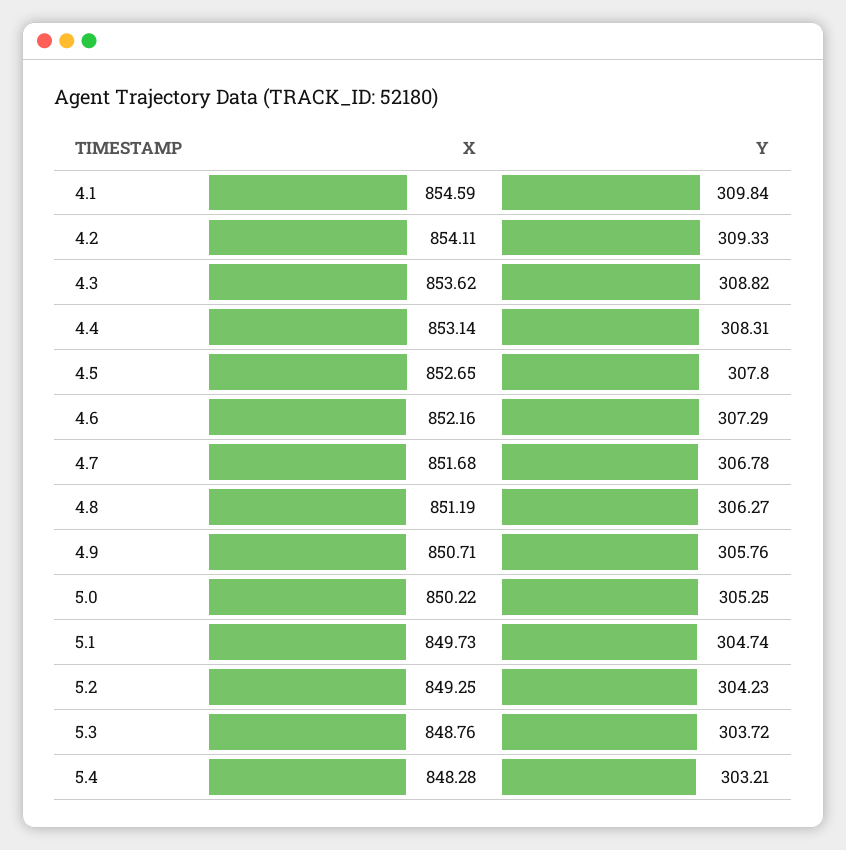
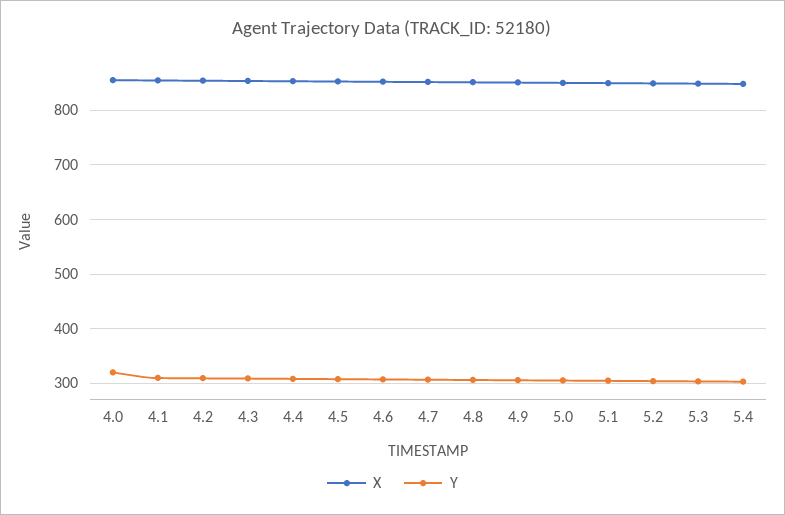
  {
    "X": {
      "4.1": 854.59,
      "4.2": 854.11,
      "4.3": 853.62,
      "4.4": 853.14,
      "4.5": 852.65,
      "4.6": 852.16,
      "4.7": 851.68,
      "4.8": 851.19,
      "4.9": 850.71,
      "5.0": 850.22,
      "5.1": 849.73,
      "5.2": 849.25,
      "5.3": 848.76,
-     "5.4": 848.28
+     "5.4": 848.28,
+     "4.0": 860
    },
    "Y": {
      "4.1": 309.84,
      "4.2": 309.33,
      "4.3": 308.82,
      "4.4": 308.31,
      "4.5": 307.8,
      "4.6": 307.29,
      "4.7": 306.78,
      "4.8": 306.27,
      "4.9": 305.76,
      "5.0": 305.25,
      "5.1": 304.74,
      "5.2": 304.23,
      "5.3": 303.72,
-     "5.4": 303.21
+     "5.4": 303.21,
+     "4.0": 320
    }
  }

